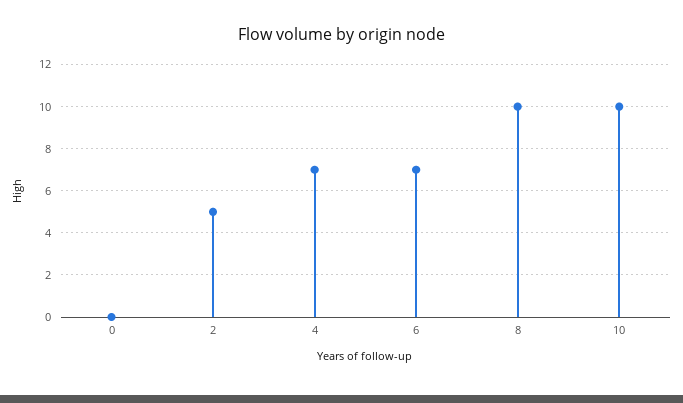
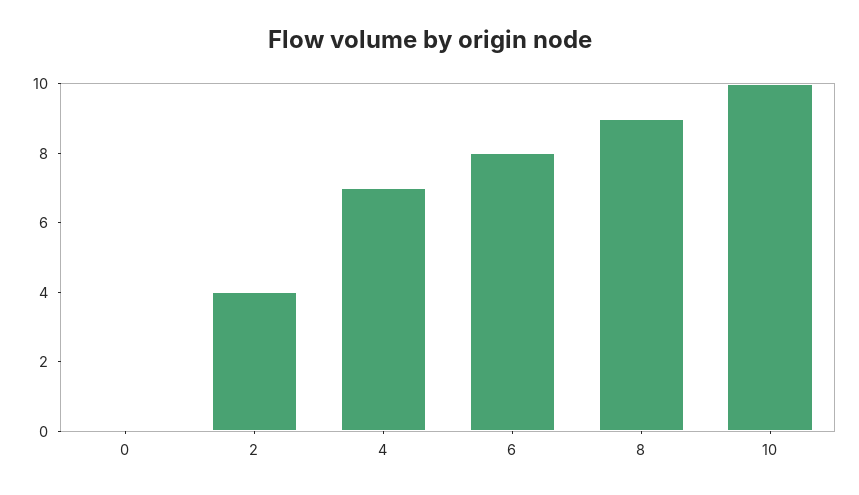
  {
    "0": 0,
-   "2": 5,
+   "2": 4,
    "4": 7,
-   "6": 7,
+   "6": 8,
-   "8": 10,
+   "8": 9,
    "10": 10
  }

